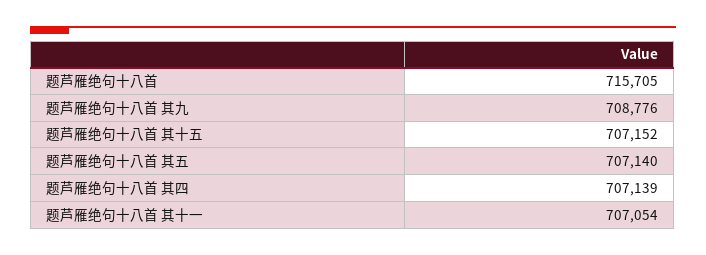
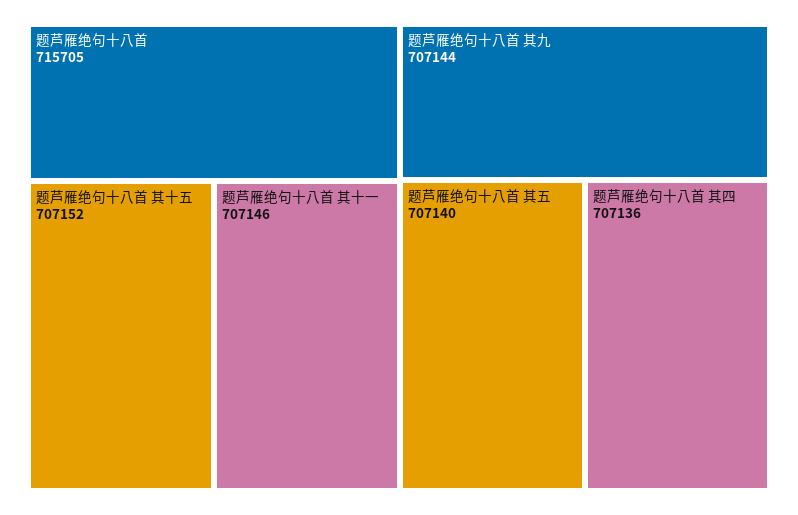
  {
    "题芦雁绝句十八首": 715705,
-   "题芦雁绝句十八首 其九": 708776,
+   "题芦雁绝句十八首 其九": 707144,
    "题芦雁绝句十八首 其十五": 707152,
    "题芦雁绝句十八首 其五": 707140,
-   "题芦雁绝句十八首 其四": 707139,
+   "题芦雁绝句十八首 其四": 707136,
-   "题芦雁绝句十八首 其十一": 707054
+   "题芦雁绝句十八首 其十一": 707146
  }

